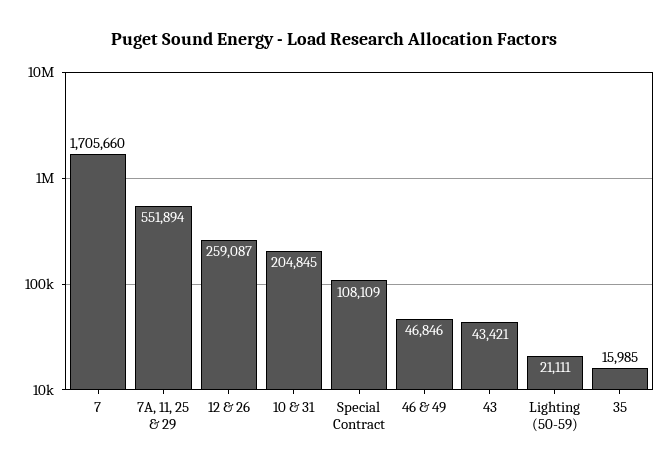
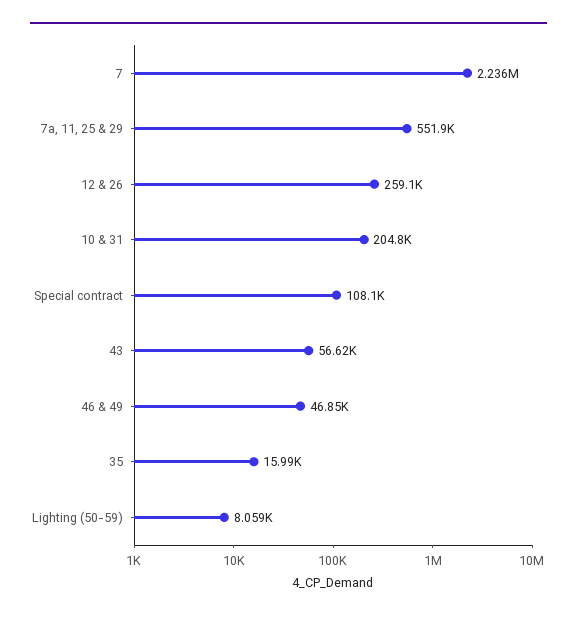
  {
-   "7": 1705660,
+   "7": 2236000,
    "7A, 11, 25 & 29": 551894,
    "12 & 26": 259087,
    "10 & 31": 204845,
    "Special Contract": 108109,
    "46 & 49": 46846,
-   "43": 43421,
+   "43": 56620,
-   "Lighting (50-59)": 21111,
+   "Lighting (50-59)": 8059,
    "35": 15985
  }

